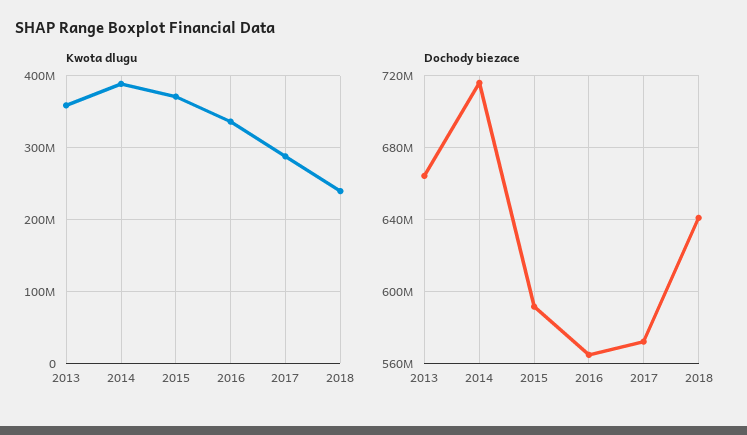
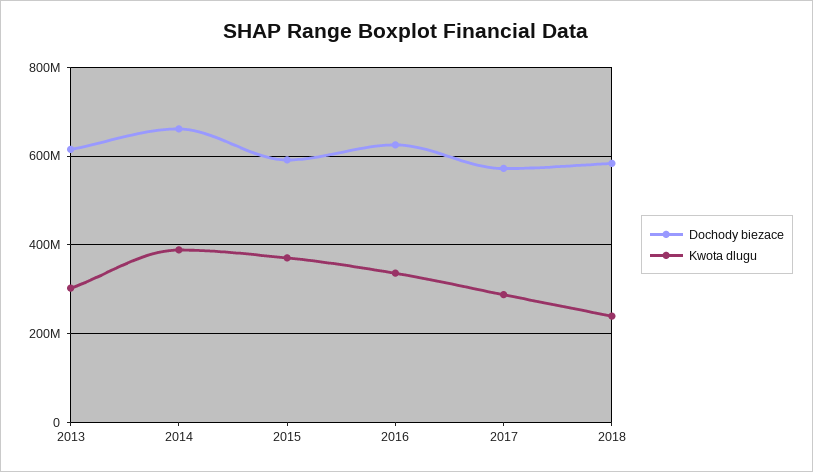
  {
    "Kwota dlugu": {
-     "2013": 360000000,
+     "2013": 300000000,
      "2014": 390000000,
      "2015": 370000000,
      "2016": 340000000,
      "2017": 290000000,
      "2018": 240000000
    },
    "Dochody biezace": {
-     "2013": 665000000,
+     "2013": 620000000,
-     "2014": 715000000,
+     "2014": 660000000,
      "2015": 590000000,
-     "2016": 565000000,
+     "2016": 620000000,
      "2017": 570000000,
-     "2018": 640000000
+     "2018": 580000000
    }
  }

